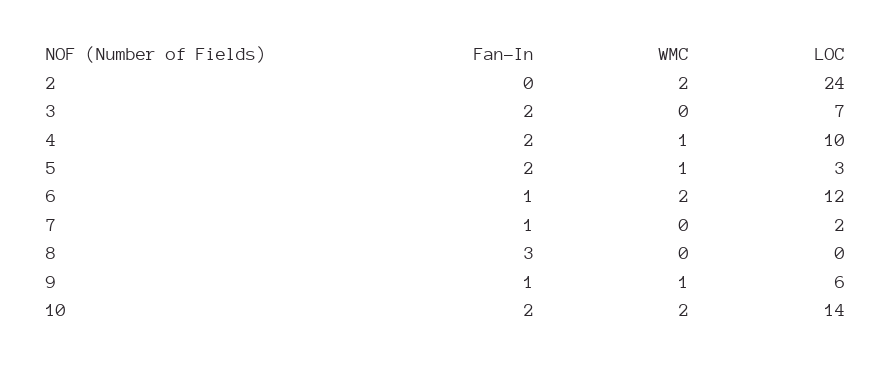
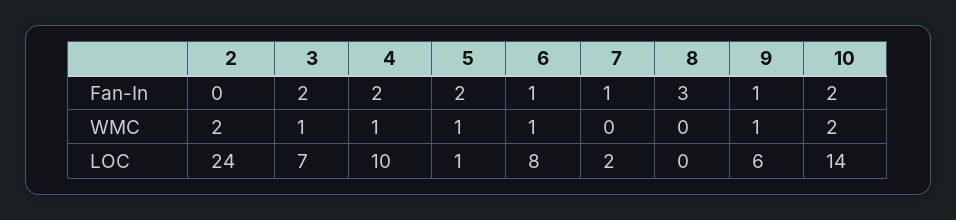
  {
    "Fan-In": {
      "2": 0,
      "3": 2,
      "4": 2,
      "5": 2,
      "6": 1,
      "7": 1,
      "8": 3,
      "9": 1,
      "10": 2
    },
    "WMC": {
      "2": 2,
-     "3": 0,
+     "3": 1,
      "4": 1,
      "5": 1,
-     "6": 2,
+     "6": 1,
      "7": 0,
      "8": 0,
      "9": 1,
      "10": 2
    },
    "LOC": {
      "2": 24,
      "3": 7,
      "4": 10,
-     "5": 3,
+     "5": 1,
-     "6": 12,
+     "6": 8,
      "7": 2,
      "8": 0,
      "9": 6,
      "10": 14
    }
  }

